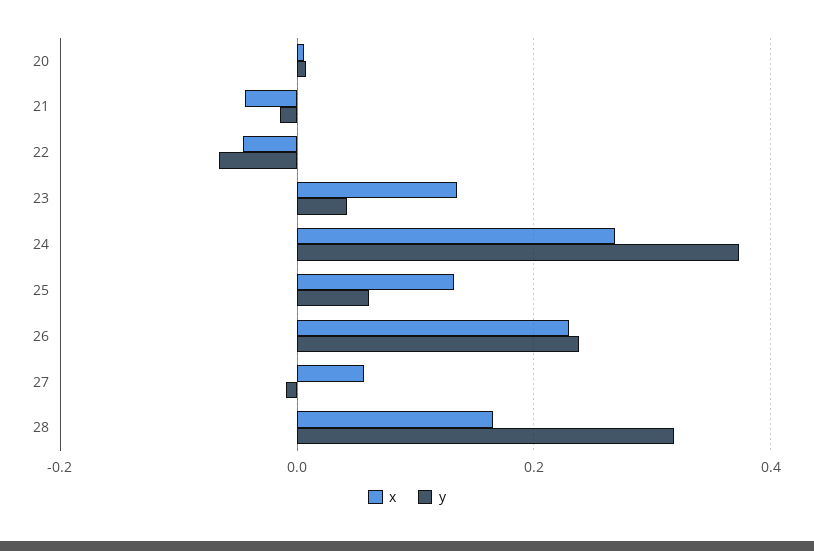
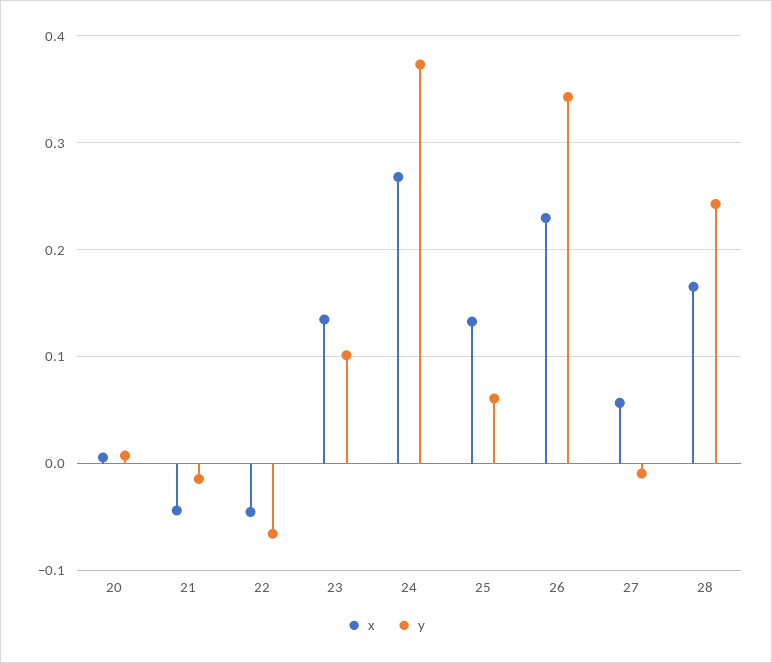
  {
    "x": {
      "20": 0.01,
      "21": -0.04,
      "22": -0.05,
      "23": 0.13,
      "24": 0.27,
      "25": 0.13,
      "26": 0.23,
      "27": 0.06,
      "28": 0.17
    },
    "y": {
      "20": 0.01,
      "21": -0.01,
      "22": -0.07,
-     "23": 0.04,
+     "23": 0.1,
      "24": 0.37,
      "25": 0.06,
-     "26": 0.24,
+     "26": 0.34,
      "27": -0.01,
-     "28": 0.32
+     "28": 0.24
    }
  }

